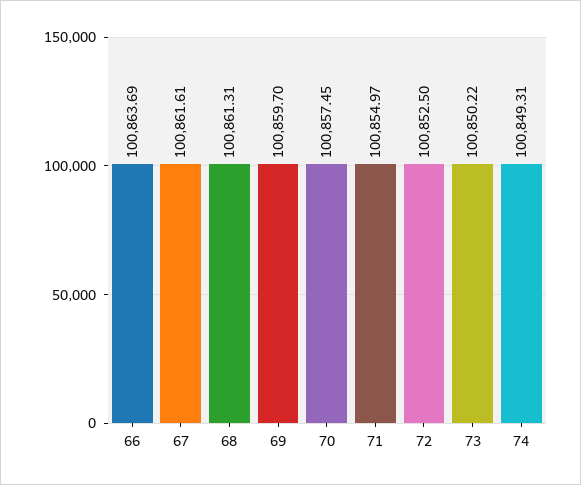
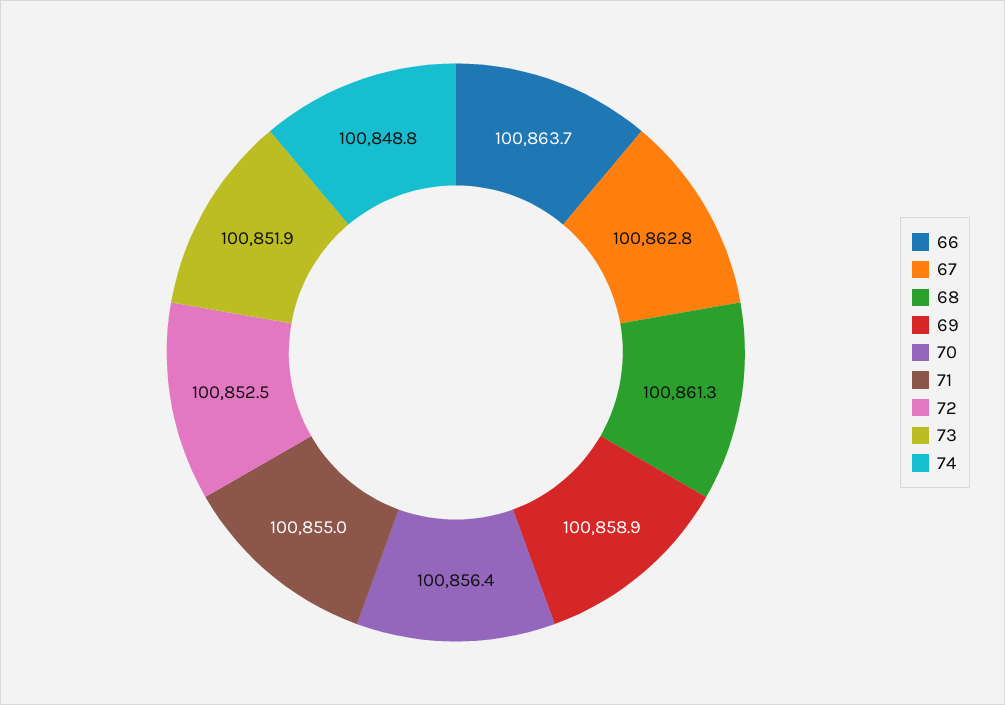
  {
    "66": 100863.69,
-   "67": 100861.61,
+   "67": 100862.8,
    "68": 100861.31,
-   "69": 100859.7,
+   "69": 100858.9,
-   "70": 100857.45,
+   "70": 100856.4,
    "71": 100854.97,
    "72": 100852.5,
-   "73": 100850.22,
+   "73": 100851.9,
-   "74": 100849.31
+   "74": 100848.8
  }

